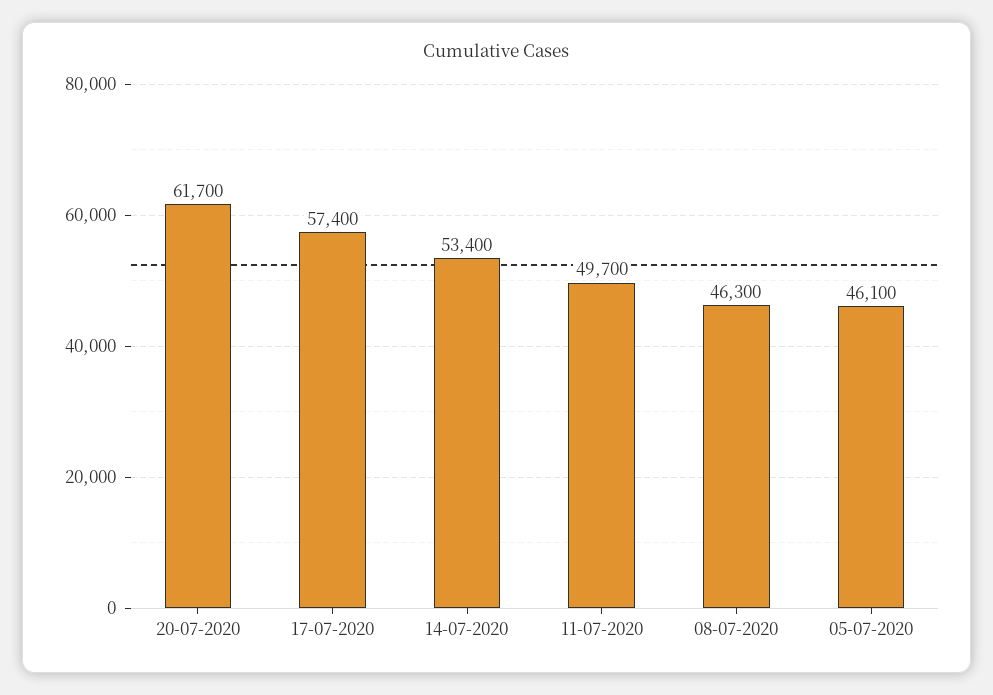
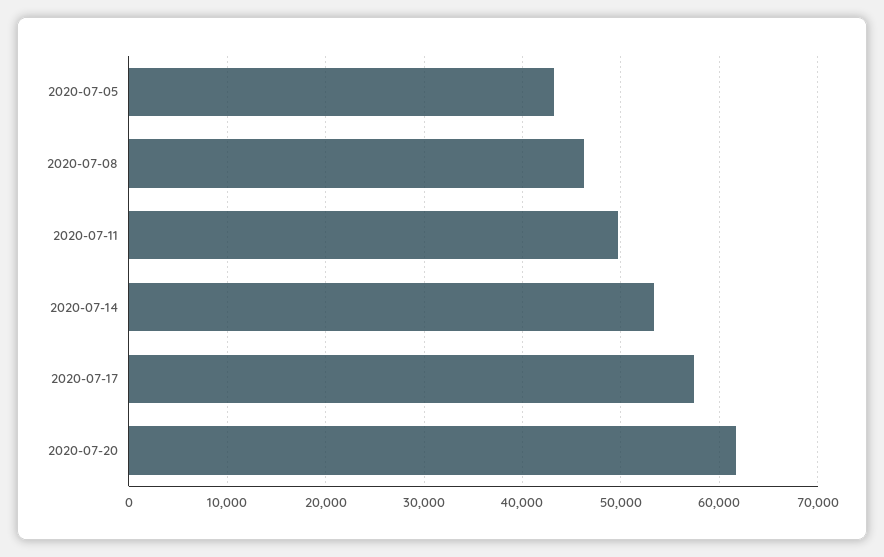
  {
    "20-07-2020": 61700,
    "17-07-2020": 57400,
    "14-07-2020": 53400,
    "11-07-2020": 49700,
    "08-07-2020": 46300,
-   "05-07-2020": 46100
+   "05-07-2020": 43000
  }

